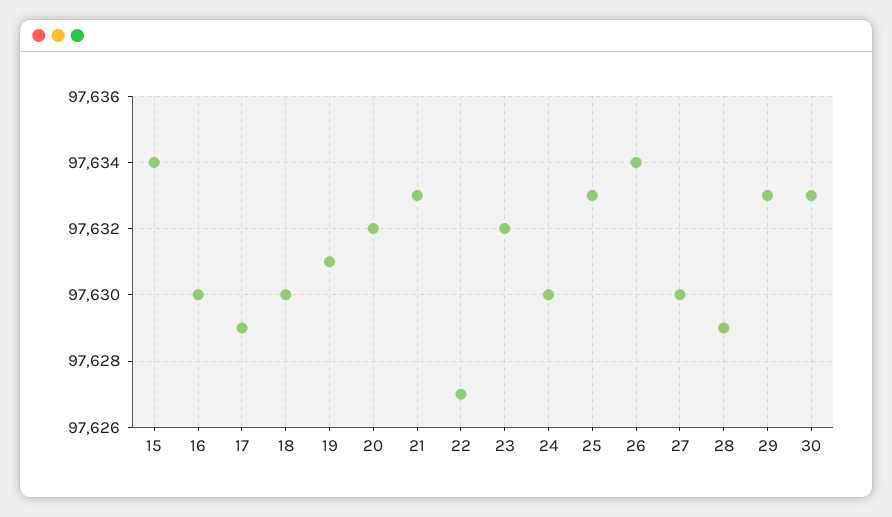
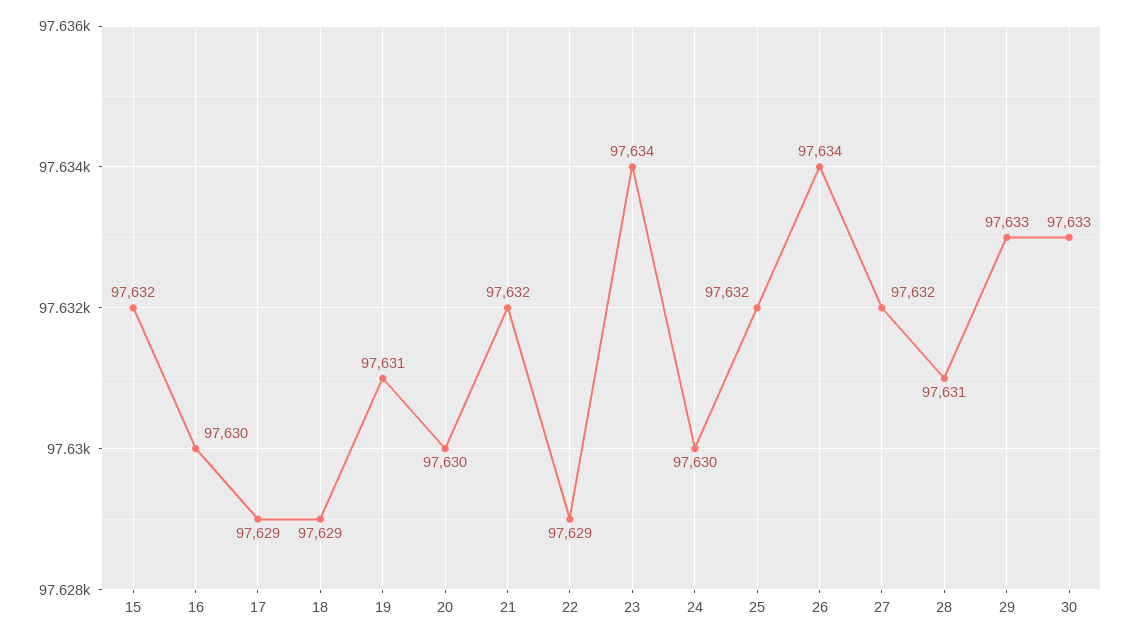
  {
-   "15": 97634,
+   "15": 97632,
    "16": 97630,
    "17": 97629,
-   "18": 97630,
+   "18": 97629,
    "19": 97631,
-   "20": 97632,
+   "20": 97630,
-   "21": 97633,
+   "21": 97632,
-   "22": 97627,
+   "22": 97629,
-   "23": 97632,
+   "23": 97634,
    "24": 97630,
-   "25": 97633,
+   "25": 97632,
    "26": 97634,
-   "27": 97630,
+   "27": 97632,
-   "28": 97629,
+   "28": 97631,
    "29": 97633,
    "30": 97633
  }

